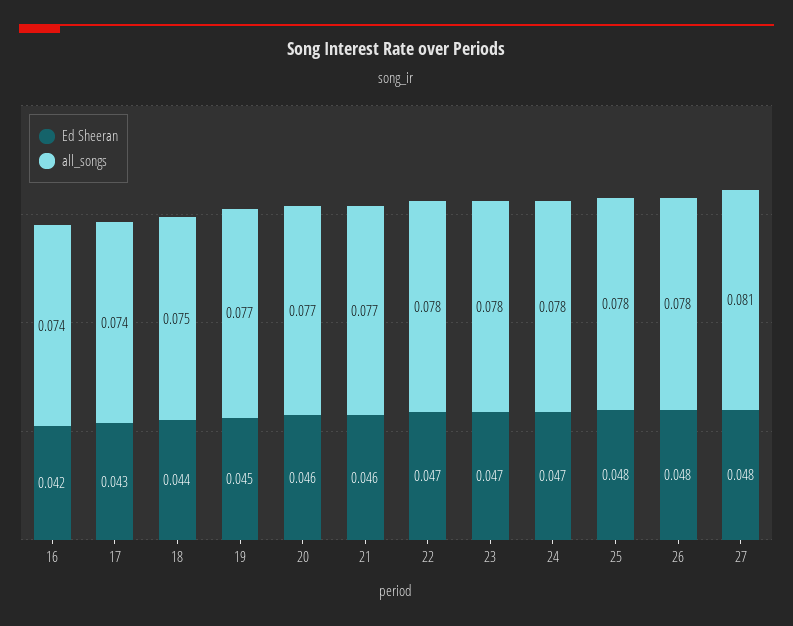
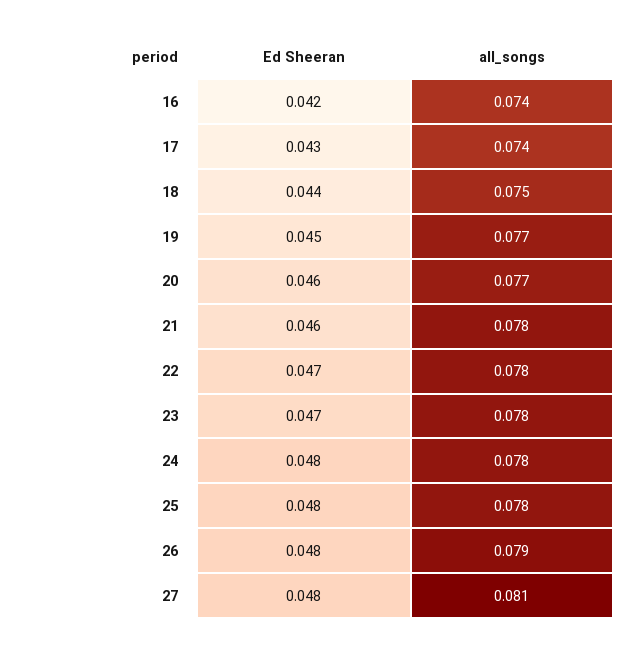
  {
    "Ed Sheeran": {
      "16": 0.042,
      "17": 0.043,
      "18": 0.044,
      "19": 0.045,
      "20": 0.046,
      "21": 0.046,
      "22": 0.047,
      "23": 0.047,
-     "24": 0.047,
+     "24": 0.048,
      "25": 0.048,
      "26": 0.048,
      "27": 0.048
    },
    "all_songs": {
      "16": 0.074,
      "17": 0.074,
      "18": 0.075,
      "19": 0.077,
      "20": 0.077,
-     "21": 0.077,
+     "21": 0.078,
      "22": 0.078,
      "23": 0.078,
      "24": 0.078,
      "25": 0.078,
-     "26": 0.078,
+     "26": 0.079,
      "27": 0.081
    }
  }

